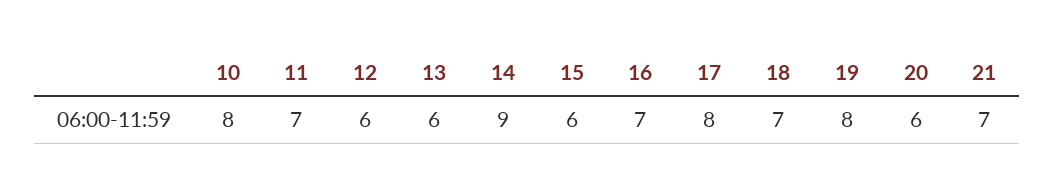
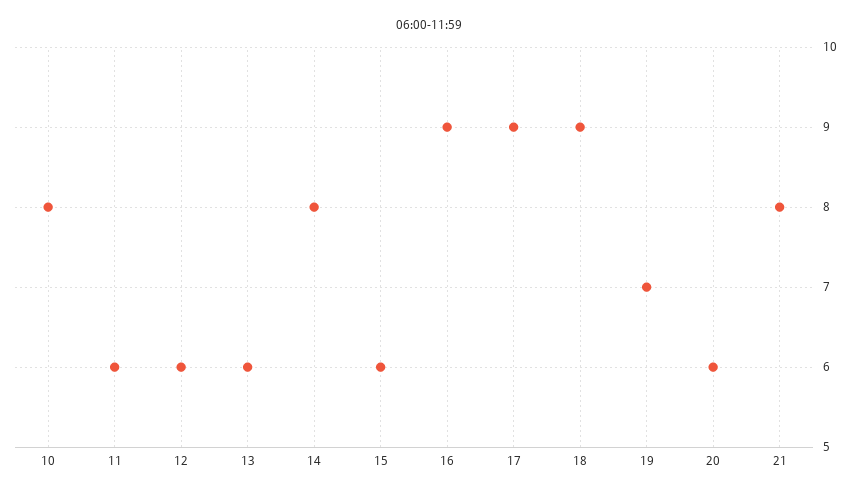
  {
    "10": 8,
-   "11": 7,
+   "11": 6,
    "12": 6,
    "13": 6,
-   "14": 9,
+   "14": 8,
    "15": 6,
-   "16": 7,
+   "16": 9,
-   "17": 8,
+   "17": 9,
-   "18": 7,
+   "18": 9,
-   "19": 8,
+   "19": 7,
    "20": 6,
-   "21": 7
+   "21": 8
  }

